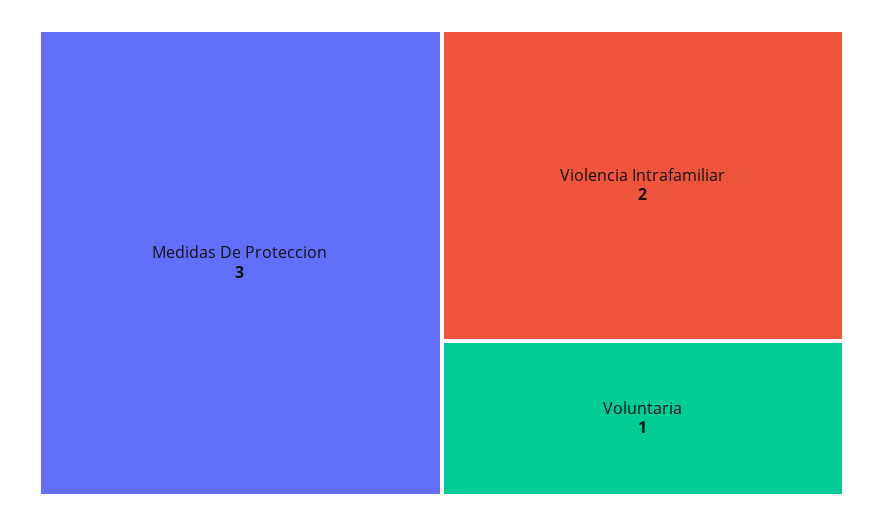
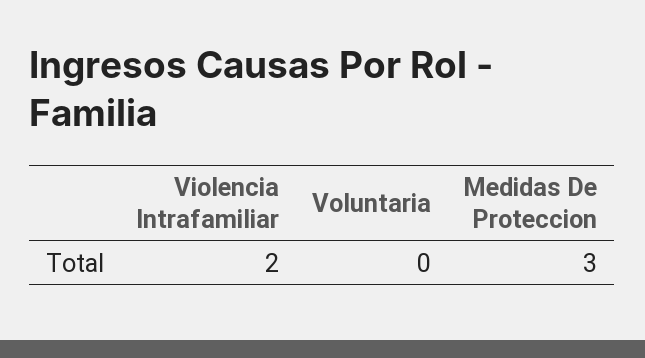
  {
    "Medidas De Proteccion": 3,
    "Violencia Intrafamiliar": 2,
-   "Voluntaria": 1
+   "Voluntaria": 0
  }

